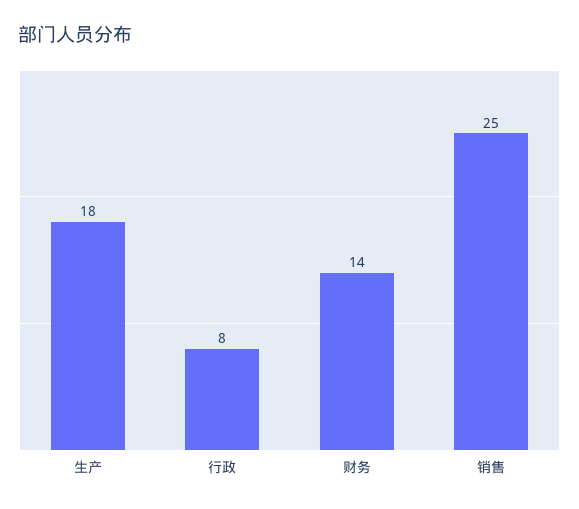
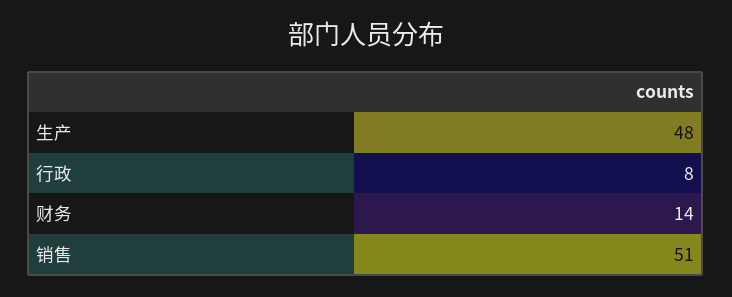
  {
-   "生产": 18,
+   "生产": 48,
    "行政": 8,
    "财务": 14,
-   "销售": 25
+   "销售": 51
  }

